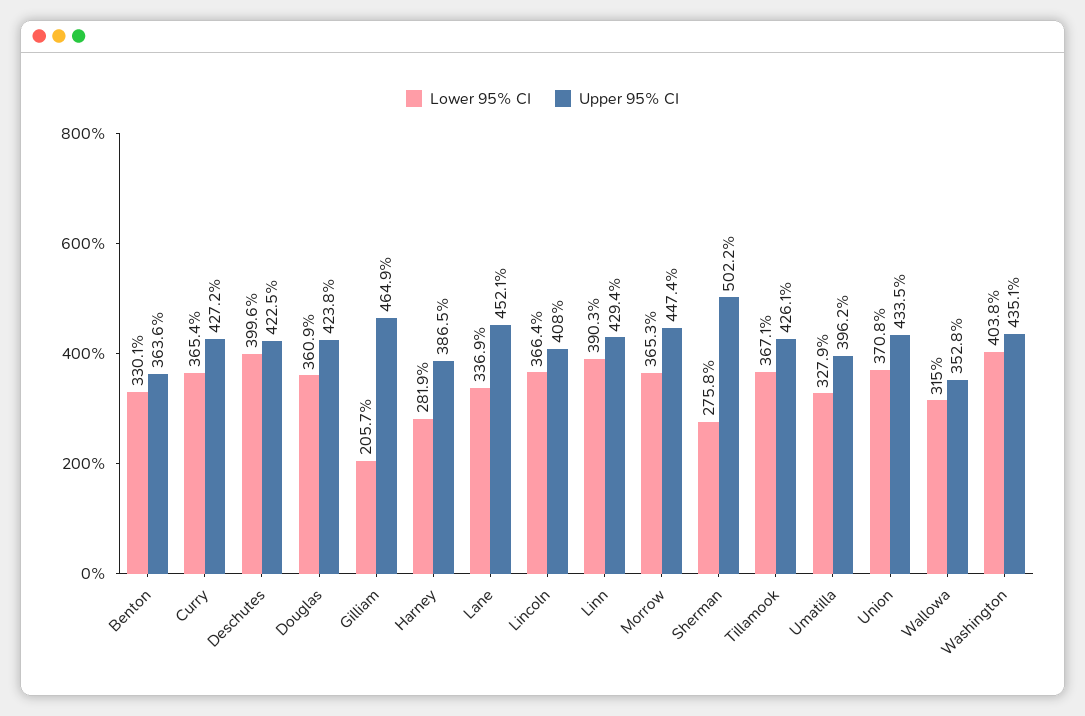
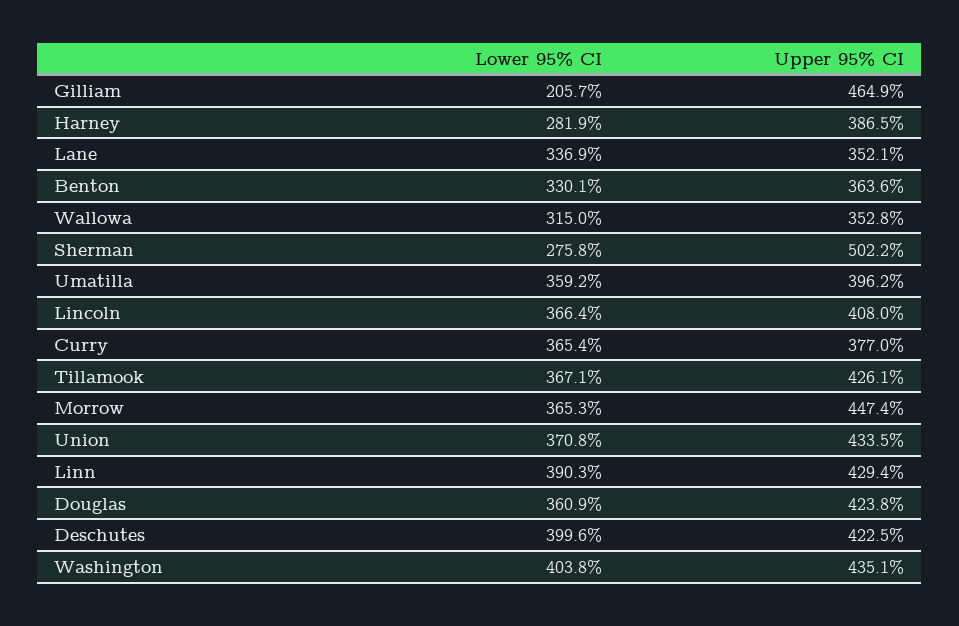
  {
    "Lower 95% CI": {
      "Benton": 330.1,
      "Curry": 365.4,
      "Deschutes": 399.6,
      "Douglas": 360.9,
      "Gilliam": 205.7,
      "Harney": 281.9,
      "Lane": 336.9,
      "Lincoln": 366.4,
      "Linn": 390.3,
      "Morrow": 365.3,
      "Sherman": 275.8,
      "Tillamook": 367.1,
-     "Umatilla": 327.9,
+     "Umatilla": 359.2,
      "Union": 370.8,
      "Wallowa": 315,
      "Washington": 403.8
    },
    "Upper 95% CI": {
      "Benton": 363.6,
-     "Curry": 427.2,
+     "Curry": 377,
      "Deschutes": 422.5,
      "Douglas": 423.8,
      "Gilliam": 464.9,
      "Harney": 386.5,
-     "Lane": 452.1,
+     "Lane": 352.1,
      "Lincoln": 408,
      "Linn": 429.4,
      "Morrow": 447.4,
      "Sherman": 502.2,
      "Tillamook": 426.1,
      "Umatilla": 396.2,
      "Union": 433.5,
      "Wallowa": 352.8,
      "Washington": 435.1
    }
  }

